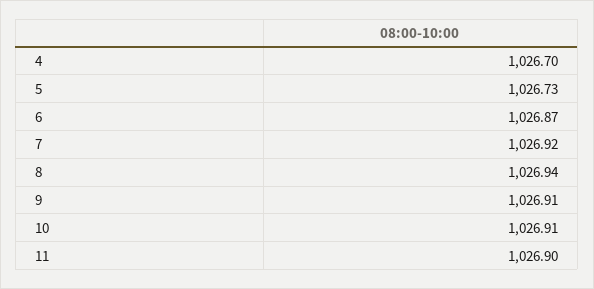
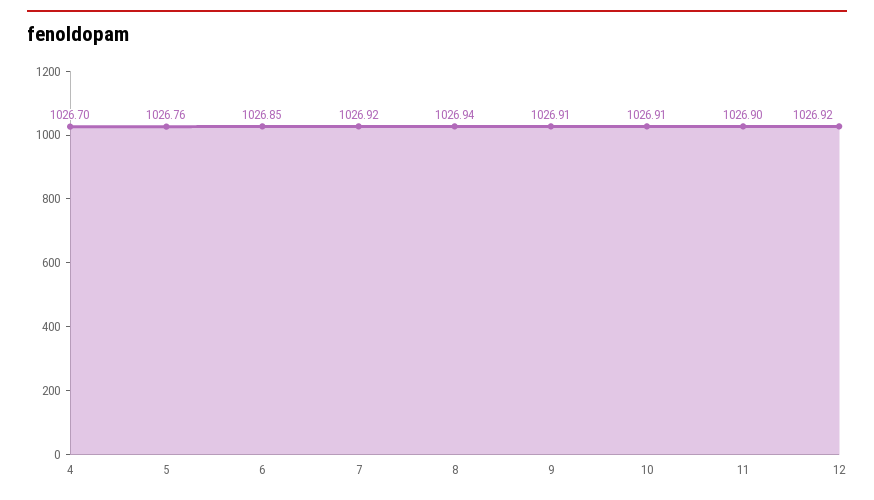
  {
    "4": 1026.7,
-   "5": 1026.73,
+   "5": 1026.76,
-   "6": 1026.87,
+   "6": 1026.85,
    "7": 1026.92,
    "8": 1026.94,
    "9": 1026.91,
    "10": 1026.91,
-   "11": 1026.9
+   "11": 1026.9,
+   "12": 1026.92
  }

